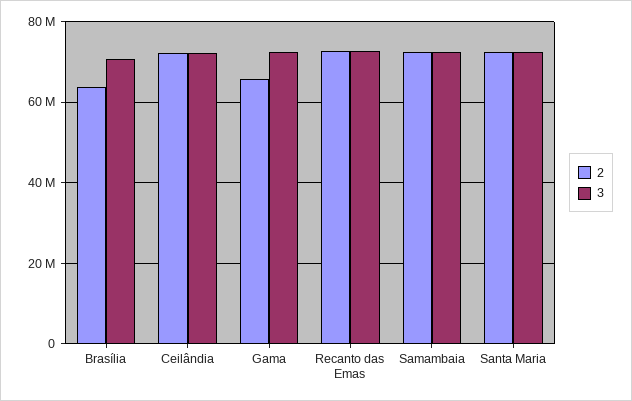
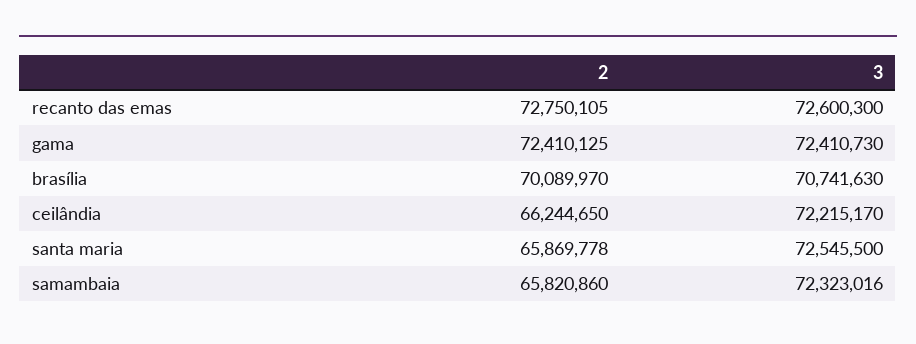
  {
    "2": {
-     "Brasília": 64000000,
+     "Brasília": 70089970,
-     "Ceilândia": 72000000,
+     "Ceilândia": 66244650,
-     "Gama": 66000000,
+     "Gama": 72410125,
      "Recanto das Emas": 72750105,
-     "Samambaia": 72000000,
+     "Samambaia": 65820860,
-     "Santa Maria": 72000000
+     "Santa Maria": 65869778
    },
    "3": {
      "Brasília": 70741630,
      "Ceilândia": 72215170,
      "Gama": 72410730,
      "Recanto das Emas": 72600300,
      "Samambaia": 72323016,
      "Santa Maria": 72545500
    }
  }

